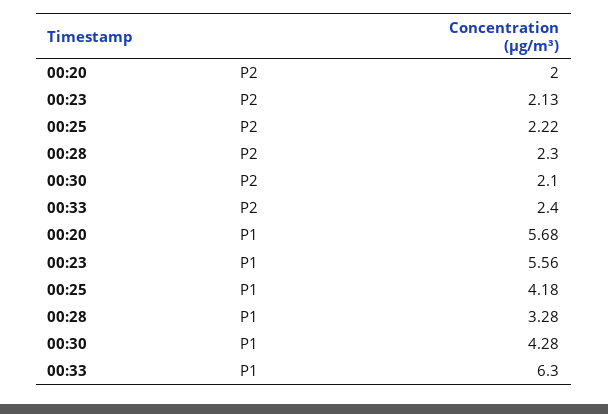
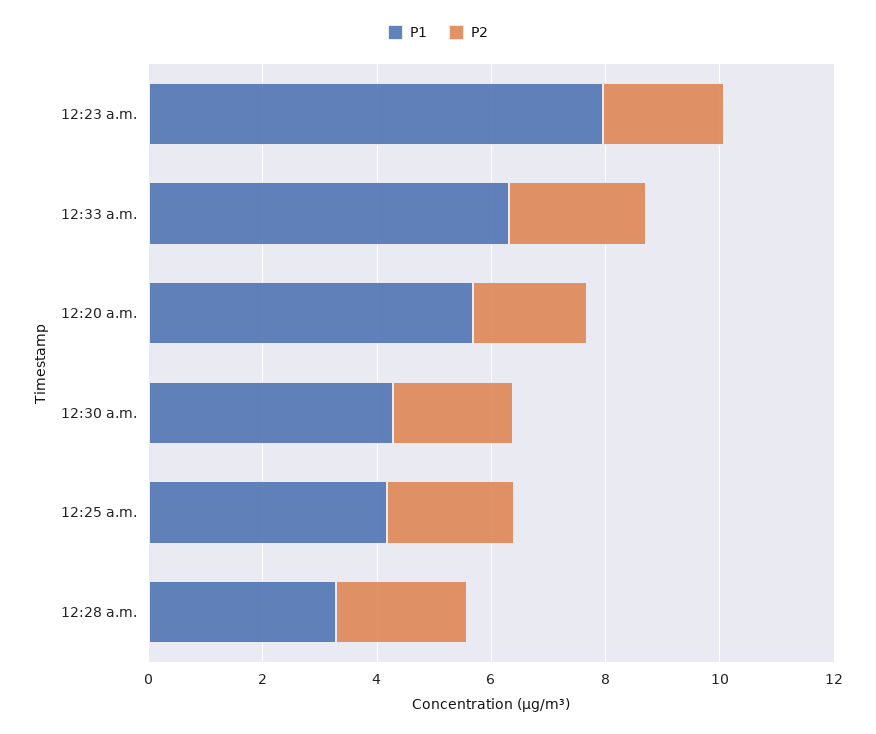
  {
    "P2": {
      "00:20": 2,
      "00:23": 2.13,
      "00:25": 2.22,
      "00:28": 2.3,
      "00:30": 2.1,
      "00:33": 2.4
    },
    "P1": {
      "00:20": 5.68,
-     "00:23": 5.56,
+     "00:23": 8,
      "00:25": 4.18,
      "00:28": 3.28,
      "00:30": 4.28,
      "00:33": 6.3
    }
  }

